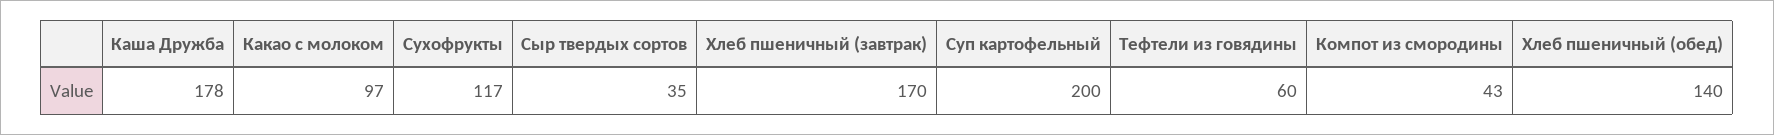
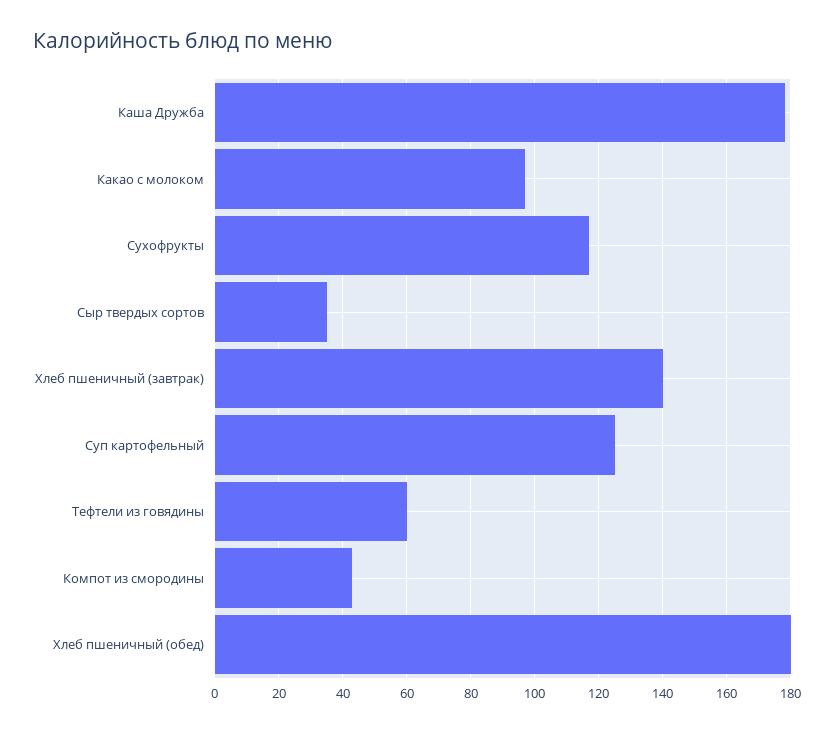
  {
    "Каша Дружба": 178,
    "Какао с молоком": 97,
    "Сухофрукты": 117,
    "Сыр твердых сортов": 35,
-   "Хлеб пшеничный (завтрак)": 170,
+   "Хлеб пшеничный (завтрак)": 140,
-   "Суп картофельный": 200,
+   "Суп картофельный": 125,
    "Тефтели из говядины": 60,
    "Компот из смородины": 43,
-   "Хлеб пшеничный (обед)": 140
+   "Хлеб пшеничный (обед)": 180
  }

